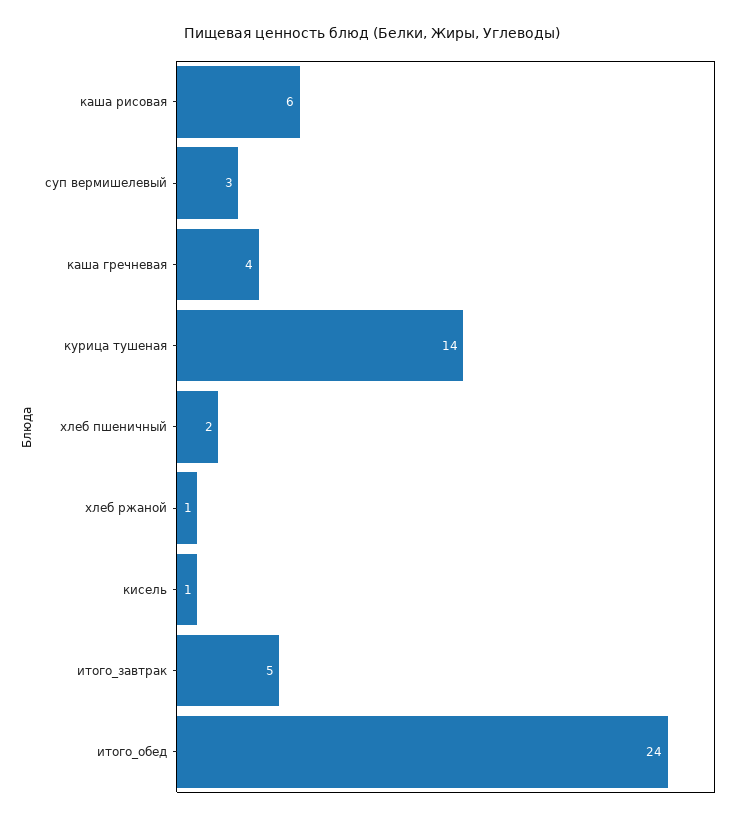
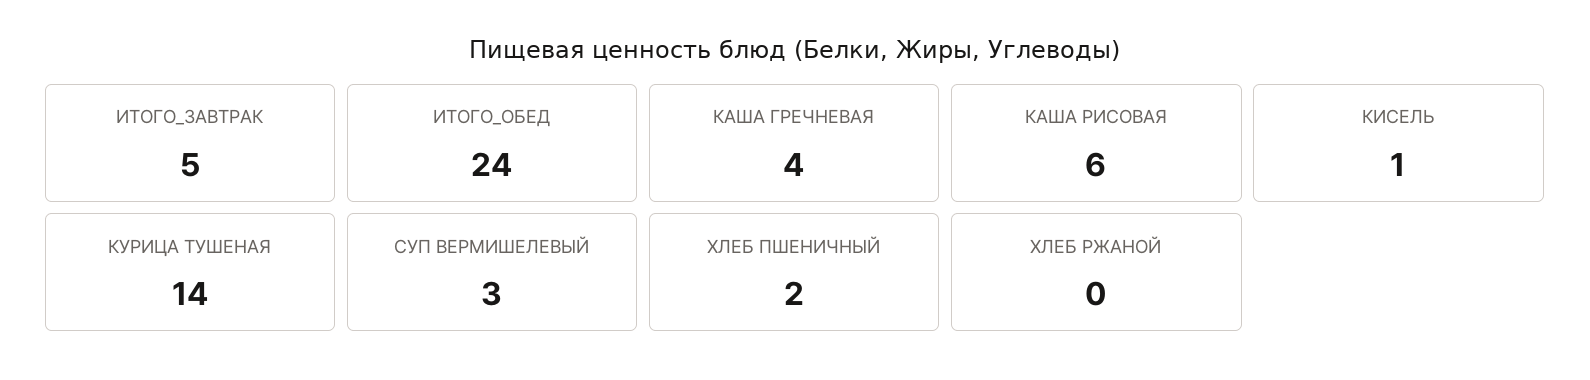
  {
    "каша рисовая": 6,
    "суп вермишелевый": 3,
    "каша гречневая": 4,
    "курица тушеная": 14,
    "хлеб пшеничный": 2,
-   "хлеб ржаной": 1,
+   "хлеб ржаной": 0,
    "кисель": 1,
    "итого_завтрак": 5,
    "итого_обед": 24
  }

